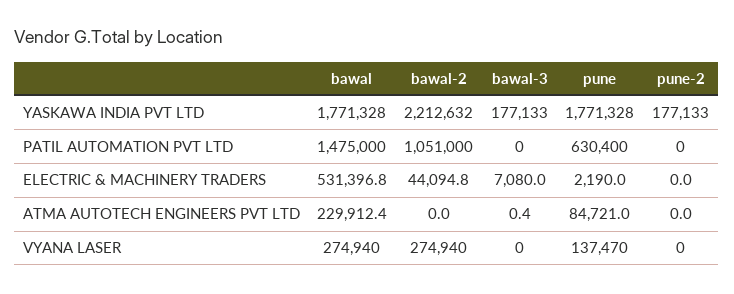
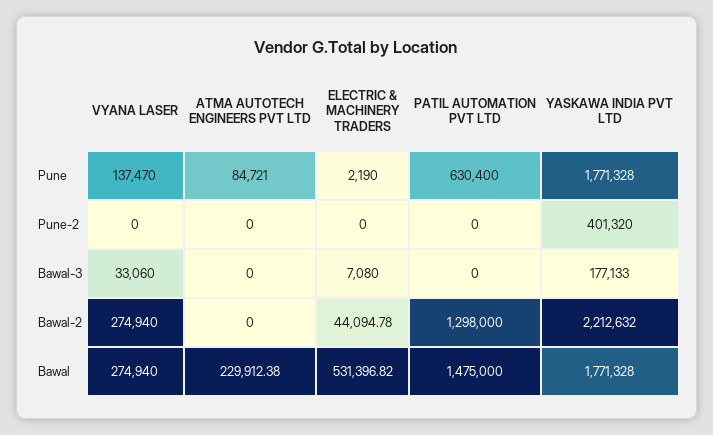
  {
    "bawal": {
      "YASKAWA INDIA PVT LTD": 1771328,
      "PATIL AUTOMATION PVT LTD": 1475000,
      "ELECTRIC & MACHINERY TRADERS": 531396.82,
      "ATMA AUTOTECH ENGINEERS PVT LTD": 229912.38,
      "VYANA LASER": 274940
    },
    "bawal-2": {
      "YASKAWA INDIA PVT LTD": 2212632,
-     "PATIL AUTOMATION PVT LTD": 1051000,
+     "PATIL AUTOMATION PVT LTD": 1298000,
      "ELECTRIC & MACHINERY TRADERS": 44094.78,
      "ATMA AUTOTECH ENGINEERS PVT LTD": 0,
      "VYANA LASER": 274940
    },
    "bawal-3": {
      "YASKAWA INDIA PVT LTD": 177133,
      "PATIL AUTOMATION PVT LTD": 0,
      "ELECTRIC & MACHINERY TRADERS": 7080,
-     "ATMA AUTOTECH ENGINEERS PVT LTD": 0.4,
+     "ATMA AUTOTECH ENGINEERS PVT LTD": 0,
-     "VYANA LASER": 0
+     "VYANA LASER": 33060
    },
    "pune": {
      "YASKAWA INDIA PVT LTD": 1771328,
      "PATIL AUTOMATION PVT LTD": 630400,
      "ELECTRIC & MACHINERY TRADERS": 2190,
      "ATMA AUTOTECH ENGINEERS PVT LTD": 84721,
      "VYANA LASER": 137470
    },
    "pune-2": {
-     "YASKAWA INDIA PVT LTD": 177133,
+     "YASKAWA INDIA PVT LTD": 401320,
      "PATIL AUTOMATION PVT LTD": 0,
      "ELECTRIC & MACHINERY TRADERS": 0,
      "ATMA AUTOTECH ENGINEERS PVT LTD": 0,
      "VYANA LASER": 0
    }
  }

